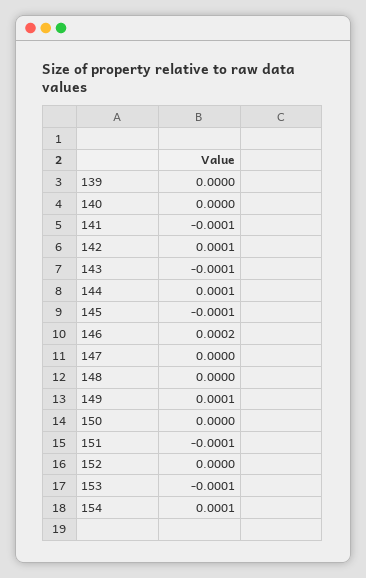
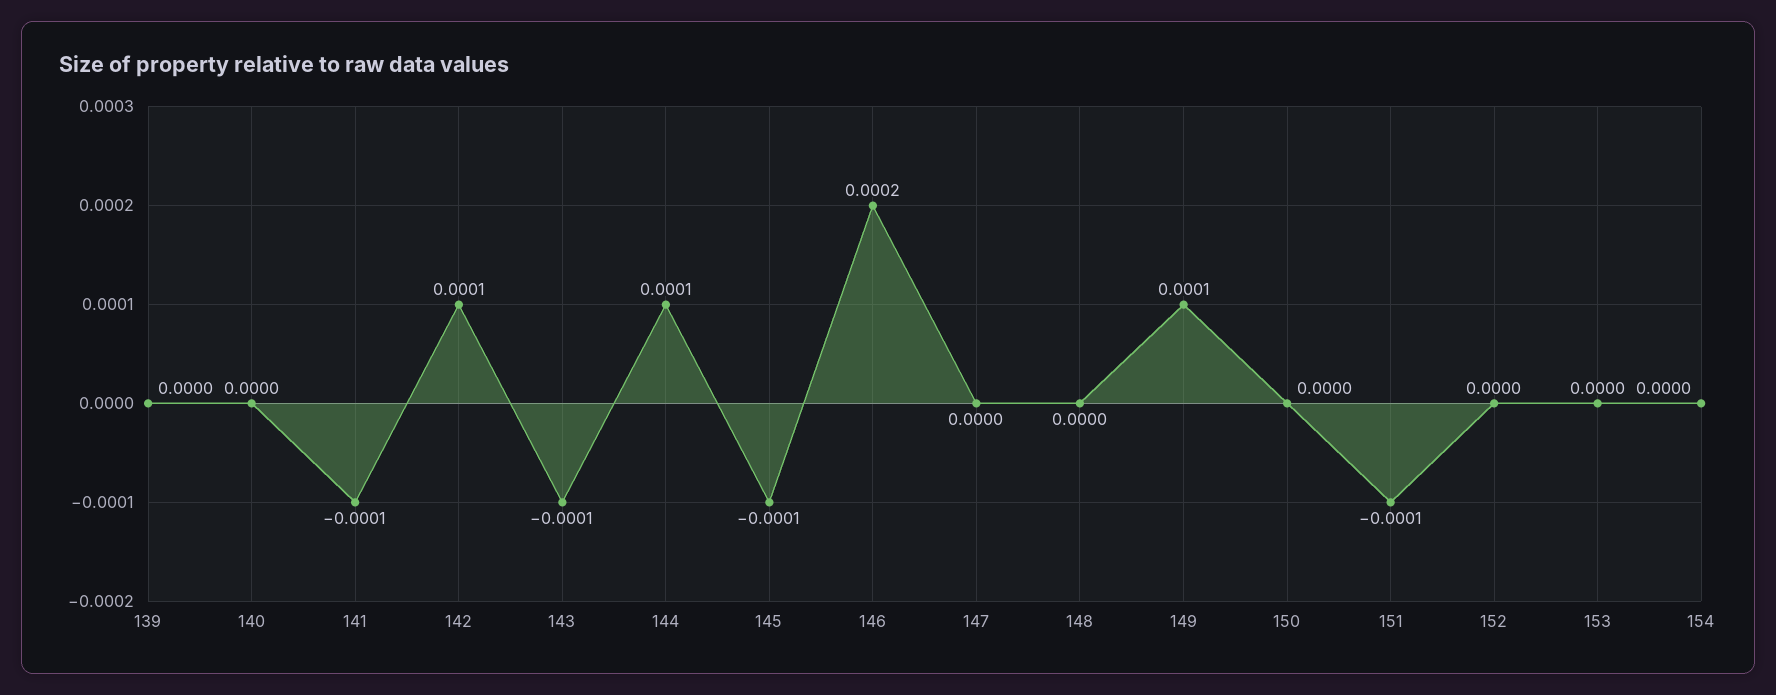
  {
    "139": 0,
    "140": 0,
    "141": -0.0001,
    "142": 0.0001,
    "143": -0.0001,
    "144": 0.0001,
    "145": -0.0001,
    "146": 0.0002,
    "147": 0,
    "148": 0,
    "149": 0.0001,
    "150": 0,
    "151": -0.0001,
    "152": 0,
-   "153": -0.0001,
+   "153": 0,
-   "154": 0.0001
+   "154": 0
  }

